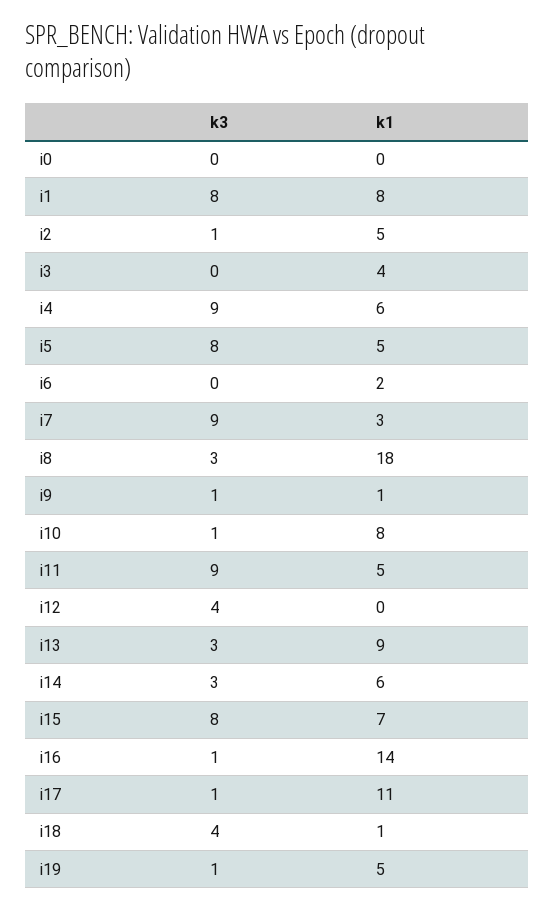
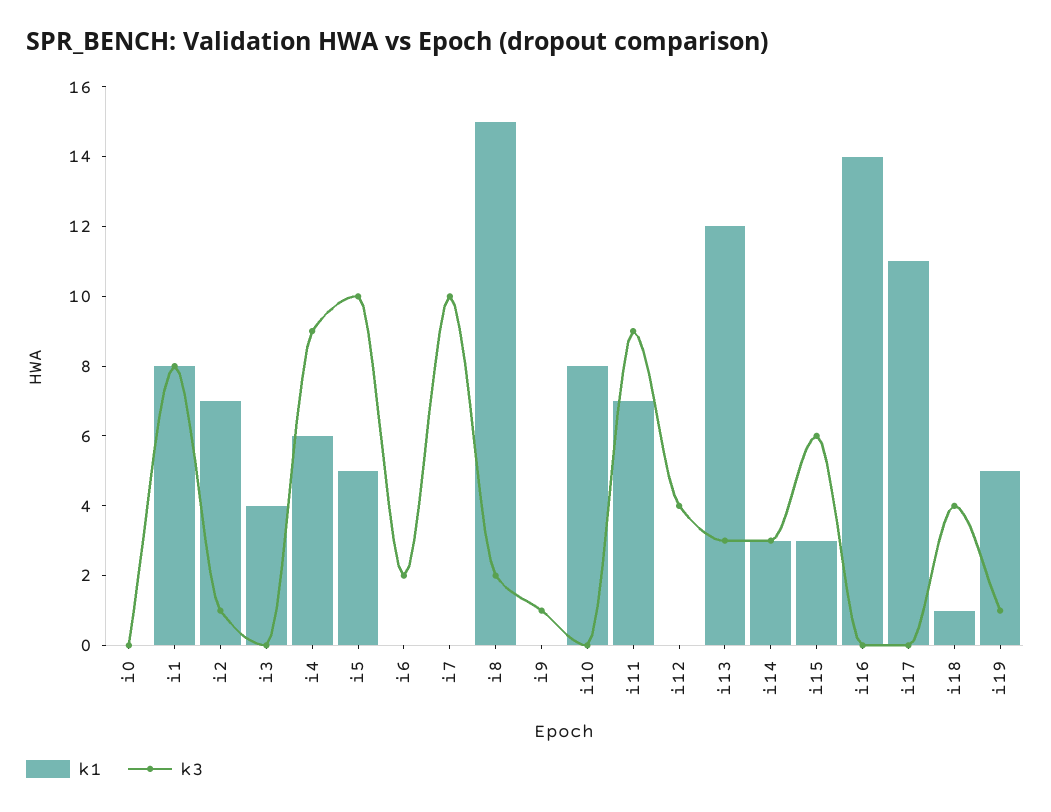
  {
    "k3": {
      "i0": 0,
      "i1": 8,
      "i2": 1,
      "i3": 0,
      "i4": 9,
-     "i5": 8,
+     "i5": 10,
-     "i6": 0,
+     "i6": 2,
-     "i7": 9,
+     "i7": 10,
-     "i8": 3,
+     "i8": 2,
      "i9": 1,
-     "i10": 1,
+     "i10": 0,
      "i11": 9,
      "i12": 4,
      "i13": 3,
      "i14": 3,
-     "i15": 8,
+     "i15": 6,
-     "i16": 1,
+     "i16": 0,
-     "i17": 1,
+     "i17": 0,
      "i18": 4,
      "i19": 1
    },
    "k1": {
      "i0": 0,
      "i1": 8,
-     "i2": 5,
+     "i2": 7,
      "i3": 4,
      "i4": 6,
      "i5": 5,
-     "i6": 2,
+     "i6": 0,
-     "i7": 3,
+     "i7": 0,
-     "i8": 18,
+     "i8": 15,
-     "i9": 1,
+     "i9": 0,
      "i10": 8,
-     "i11": 5,
+     "i11": 7,
      "i12": 0,
-     "i13": 9,
+     "i13": 12,
-     "i14": 6,
+     "i14": 3,
-     "i15": 7,
+     "i15": 3,
      "i16": 14,
      "i17": 11,
      "i18": 1,
      "i19": 5
    }
  }

